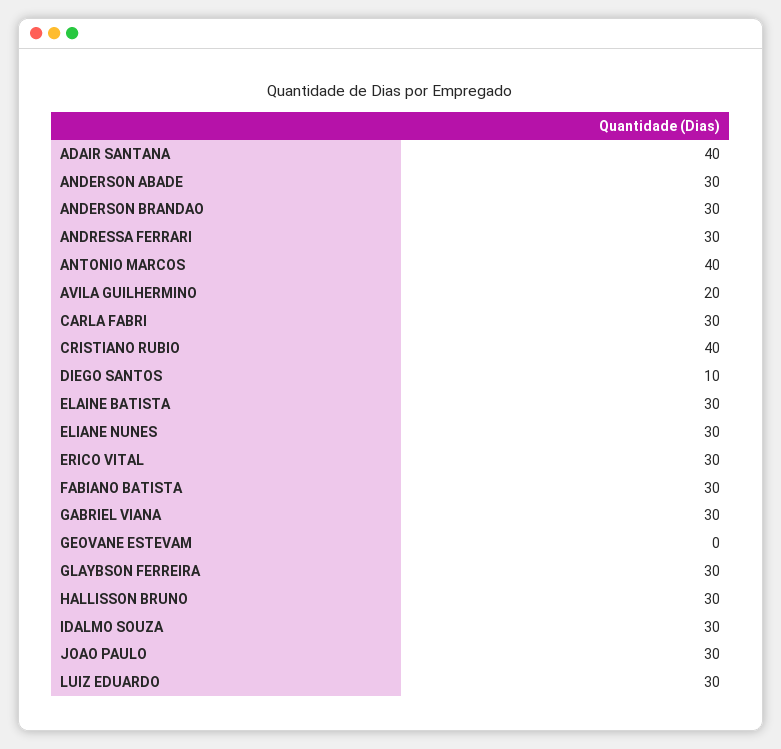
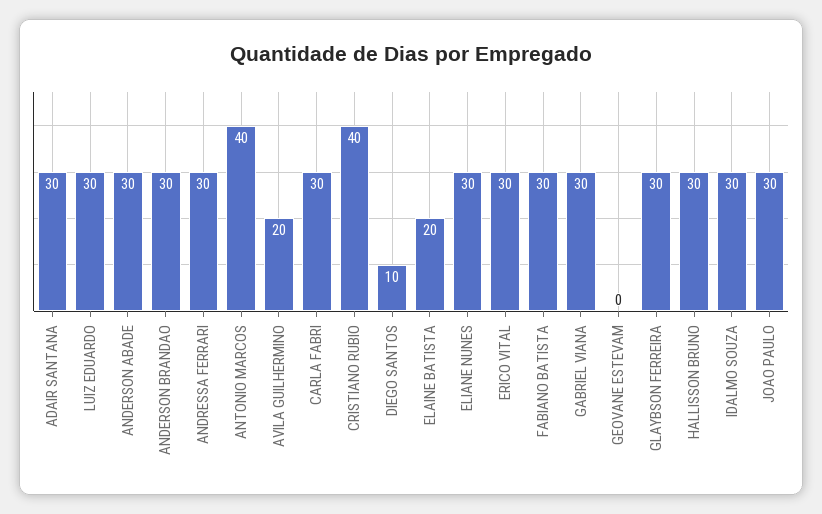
  {
-   "ADAIR SANTANA": 40,
+   "ADAIR SANTANA": 30,
    "ANDERSON ABADE": 30,
    "ANDERSON BRANDAO": 30,
    "ANDRESSA FERRARI": 30,
    "ANTONIO MARCOS": 40,
    "AVILA GUILHERMINO": 20,
    "CARLA FABRI": 30,
    "CRISTIANO RUBIO": 40,
    "DIEGO SANTOS": 10,
-   "ELAINE BATISTA": 30,
+   "ELAINE BATISTA": 20,
    "ELIANE NUNES": 30,
    "ERICO VITAL": 30,
    "FABIANO BATISTA": 30,
    "GABRIEL VIANA": 30,
    "GEOVANE ESTEVAM": 0,
    "GLAYBSON FERREIRA": 30,
    "HALLISSON BRUNO": 30,
    "IDALMO SOUZA": 30,
    "JOAO PAULO": 30,
    "LUIZ EDUARDO": 30
  }

